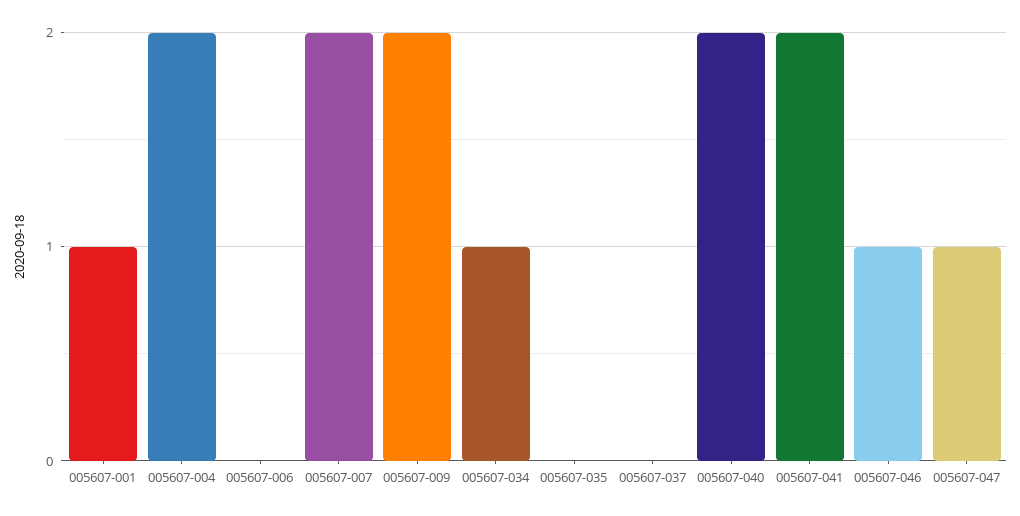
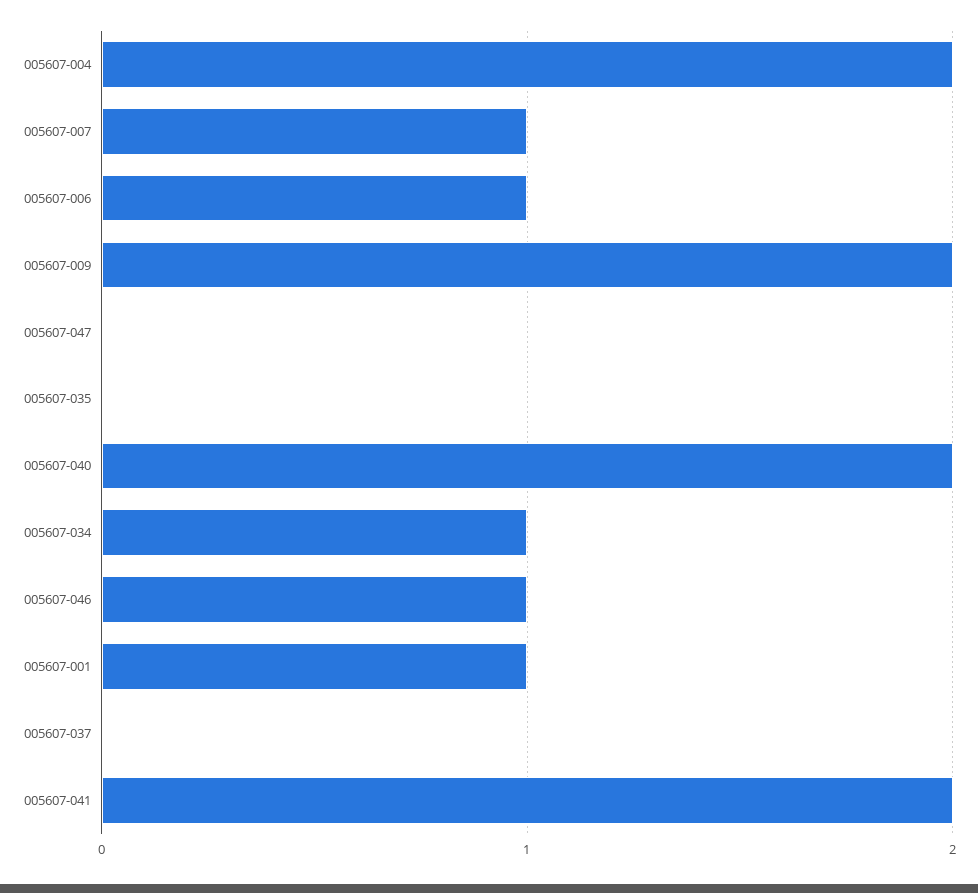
  {
    "005607-001": 1,
    "005607-004": 2,
-   "005607-006": 0,
+   "005607-006": 1,
-   "005607-007": 2,
+   "005607-007": 1,
    "005607-009": 2,
    "005607-034": 1,
    "005607-035": 0,
    "005607-037": 0,
    "005607-040": 2,
    "005607-041": 2,
    "005607-046": 1,
-   "005607-047": 1
+   "005607-047": 0
  }

